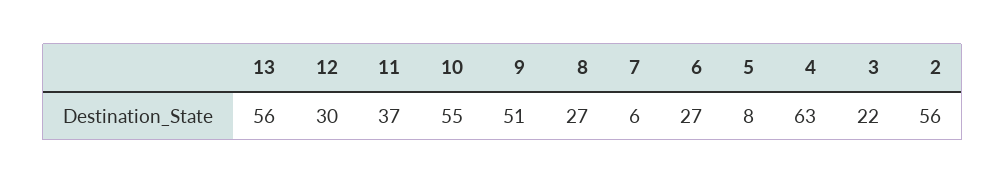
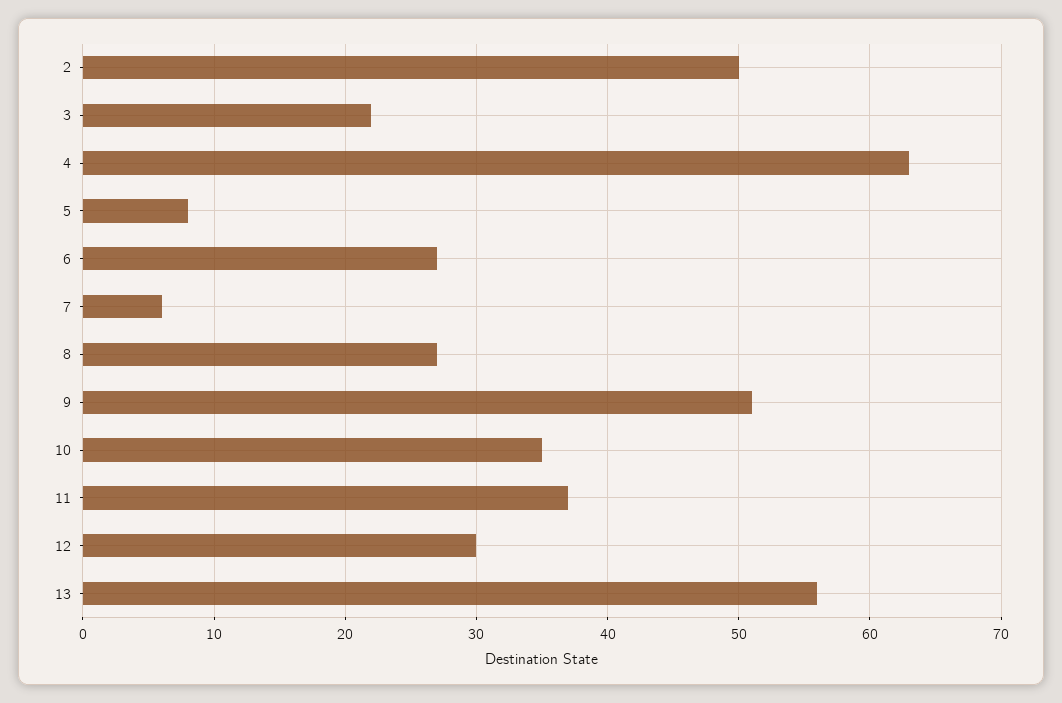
  {
    "13": 56,
    "12": 30,
    "11": 37,
-   "10": 55,
+   "10": 35,
    "9": 51,
    "8": 27,
    "7": 6,
    "6": 27,
    "5": 8,
    "4": 63,
    "3": 22,
-   "2": 56
+   "2": 50
  }

